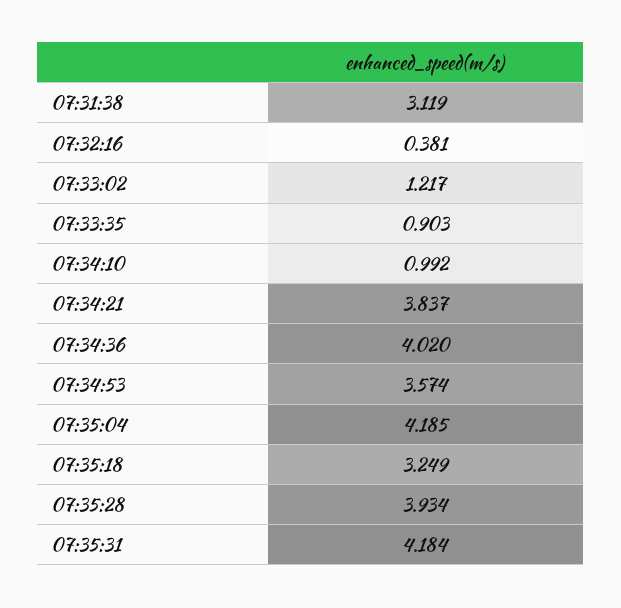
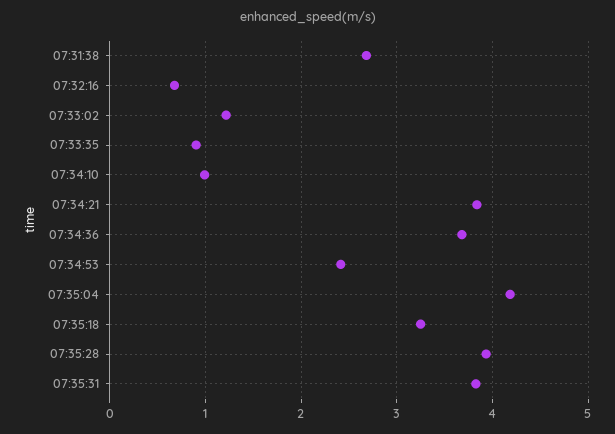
  {
-   "07:31:38": 3.119,
+   "07:31:38": 2.7,
-   "07:32:16": 0.381,
+   "07:32:16": 0.7,
    "07:33:02": 1.217,
    "07:33:35": 0.903,
    "07:34:10": 0.992,
    "07:34:21": 3.837,
-   "07:34:36": 4.02,
+   "07:34:36": 3.7,
-   "07:34:53": 3.574,
+   "07:34:53": 2.4,
    "07:35:04": 4.185,
    "07:35:18": 3.249,
    "07:35:28": 3.934,
-   "07:35:31": 4.184
+   "07:35:31": 3.8
  }

